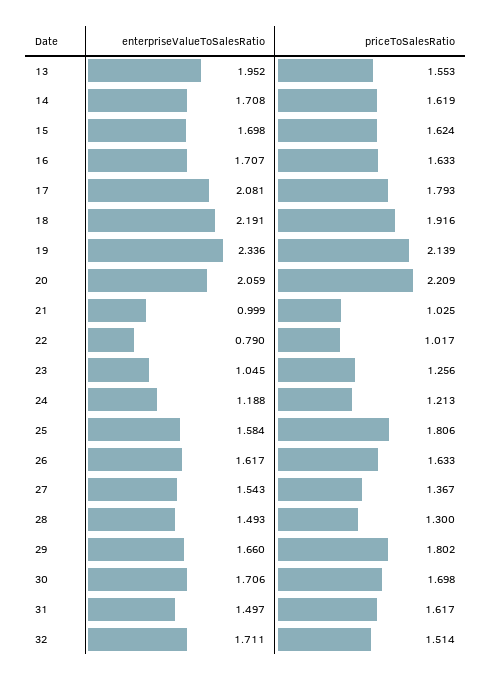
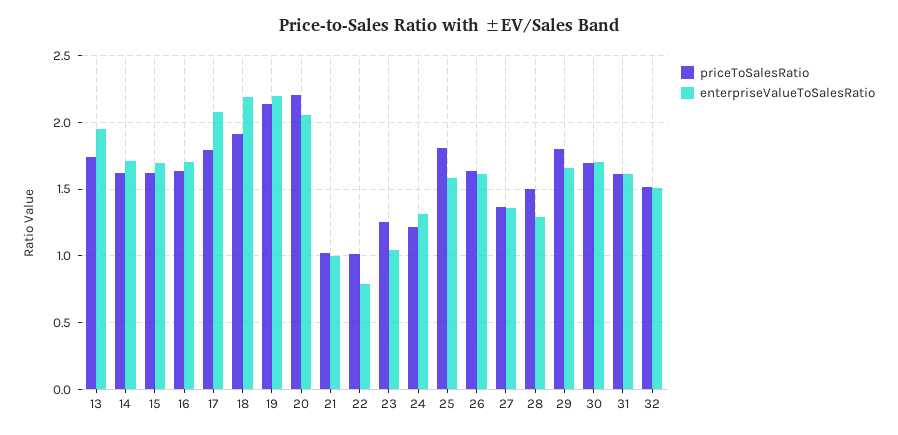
  {
    "enterpriseValueToSalesRatio": {
      "13": 1.952,
      "14": 1.708,
      "15": 1.698,
      "16": 1.707,
      "17": 2.081,
      "18": 2.191,
-     "19": 2.336,
+     "19": 2.2,
      "20": 2.059,
      "21": 0.999,
      "22": 0.79,
      "23": 1.045,
-     "24": 1.188,
+     "24": 1.3,
      "25": 1.584,
      "26": 1.617,
-     "27": 1.543,
+     "27": 1.35,
-     "28": 1.493,
+     "28": 1.3,
      "29": 1.66,
      "30": 1.706,
-     "31": 1.497,
+     "31": 1.6,
-     "32": 1.711
+     "32": 1.5
    },
    "priceToSalesRatio": {
-     "13": 1.553,
+     "13": 1.75,
      "14": 1.619,
      "15": 1.624,
      "16": 1.633,
      "17": 1.793,
      "18": 1.916,
      "19": 2.139,
      "20": 2.209,
      "21": 1.025,
      "22": 1.017,
      "23": 1.256,
      "24": 1.213,
      "25": 1.806,
      "26": 1.633,
      "27": 1.367,
-     "28": 1.3,
+     "28": 1.5,
      "29": 1.802,
      "30": 1.698,
      "31": 1.617,
      "32": 1.514
    }
  }

